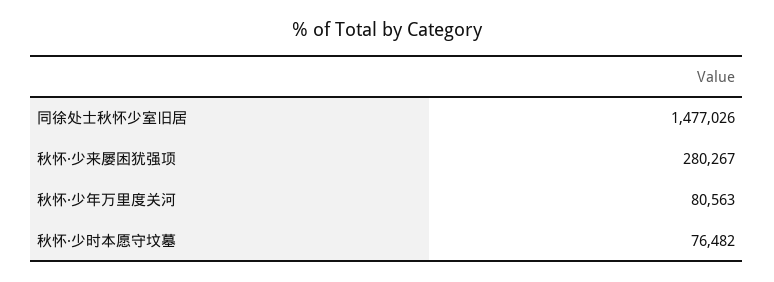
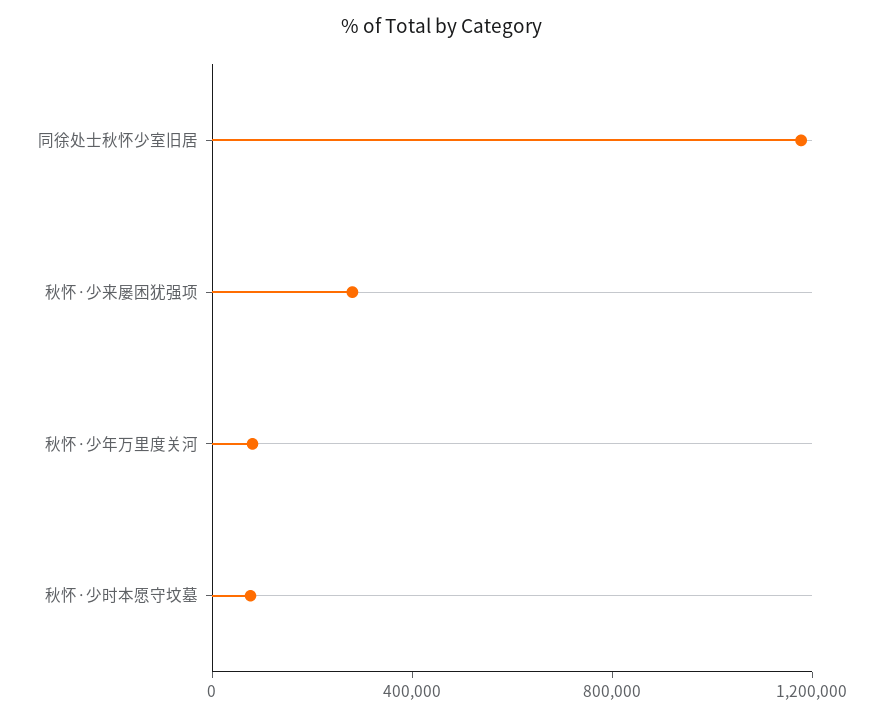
  {
-   "同徐处士秋怀少室旧居": 1477026,
+   "同徐处士秋怀少室旧居": 1200000,
    "秋怀·少来屡困犹强项": 280267,
    "秋怀·少年万里度关河": 80563,
    "秋怀·少时本愿守坟墓": 76482
  }

